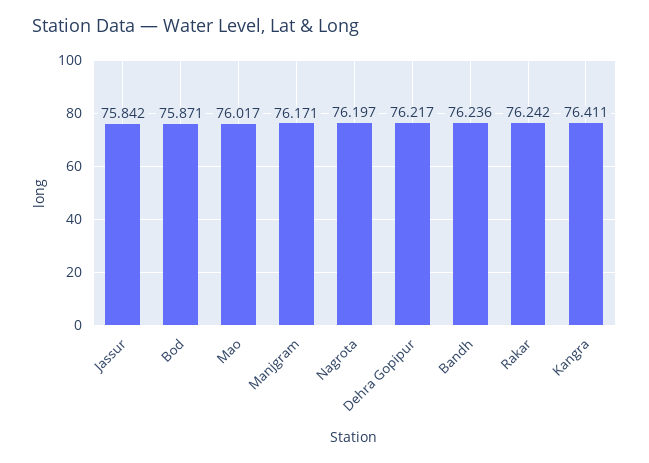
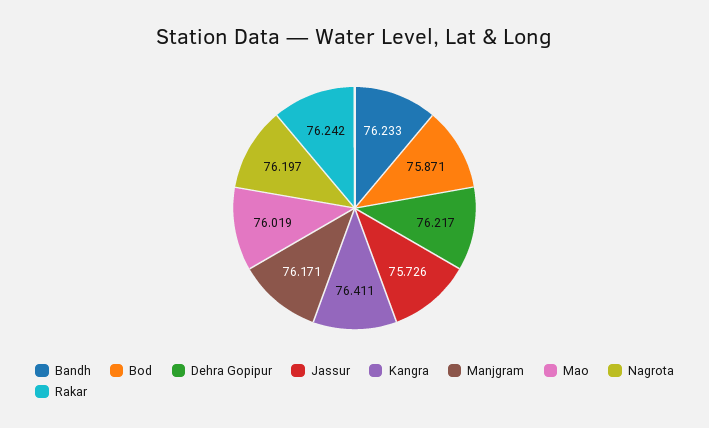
  {
-   "Jassur": 75.842,
+   "Jassur": 75.726,
    "Bod": 75.871,
-   "Mao": 76.017,
+   "Mao": 76.019,
    "Manjgram": 76.171,
    "Nagrota": 76.197,
    "Dehra Gopipur": 76.217,
-   "Bandh": 76.236,
+   "Bandh": 76.233,
    "Rakar": 76.242,
    "Kangra": 76.411
  }

